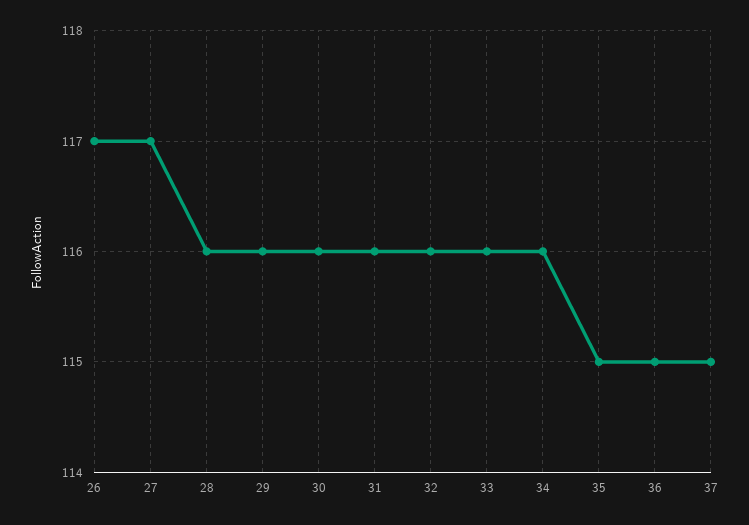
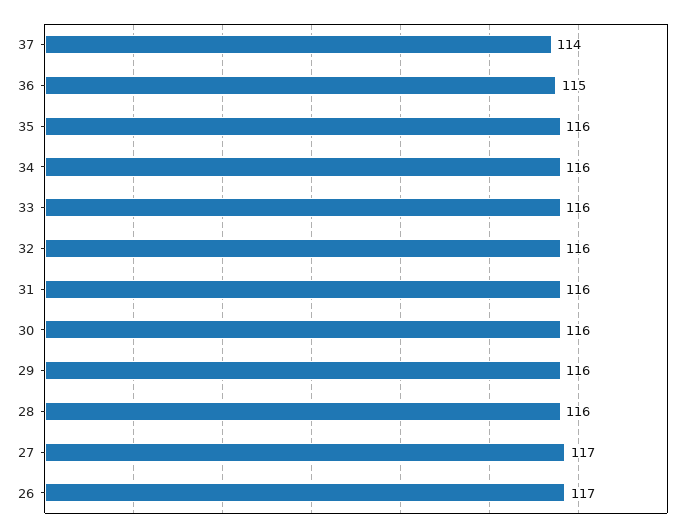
  {
    "26": 117,
    "27": 117,
    "28": 116,
    "29": 116,
    "30": 116,
    "31": 116,
    "32": 116,
    "33": 116,
    "34": 116,
-   "35": 115,
+   "35": 116,
    "36": 115,
-   "37": 115
+   "37": 114
  }

